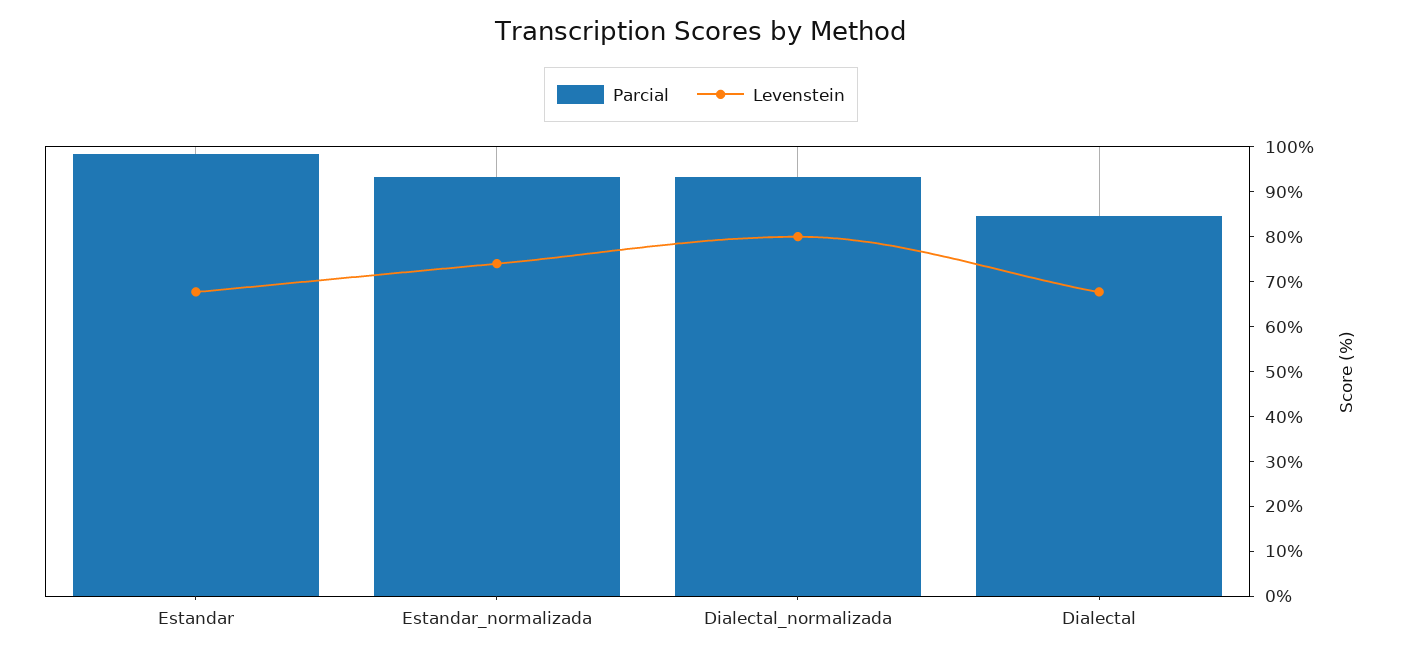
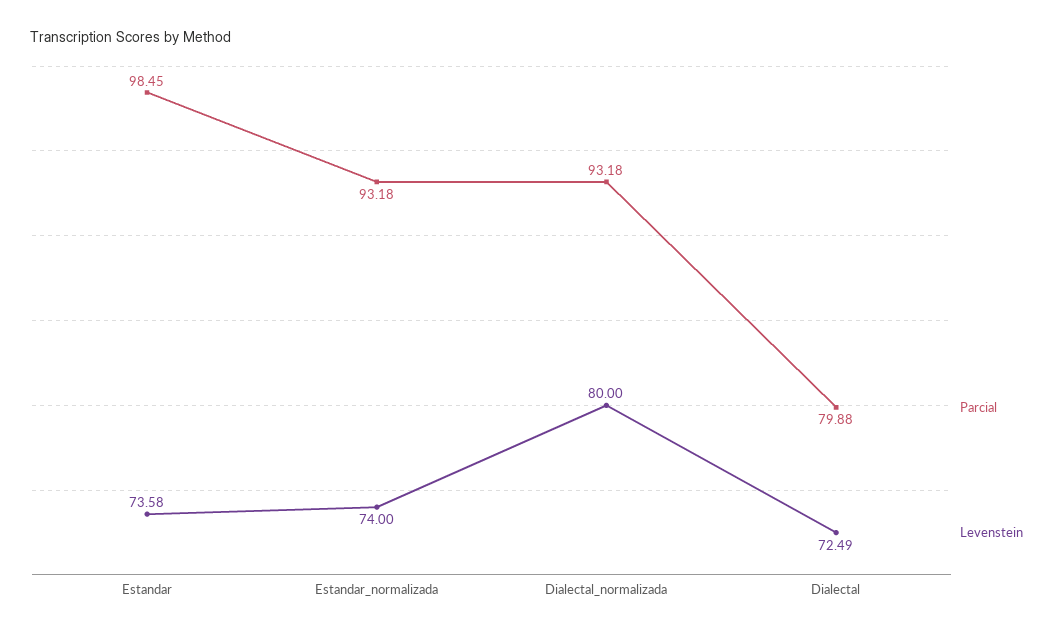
  {
    "Parcial": {
      "Estandar": 98.45,
      "Estandar_normalizada": 93.18,
      "Dialectal_normalizada": 93.18,
-     "Dialectal": 84
+     "Dialectal": 79.88
    },
    "Levenstein": {
-     "Estandar": 68,
+     "Estandar": 73.58,
      "Estandar_normalizada": 74,
      "Dialectal_normalizada": 80,
-     "Dialectal": 68
+     "Dialectal": 72.49
    }
  }

